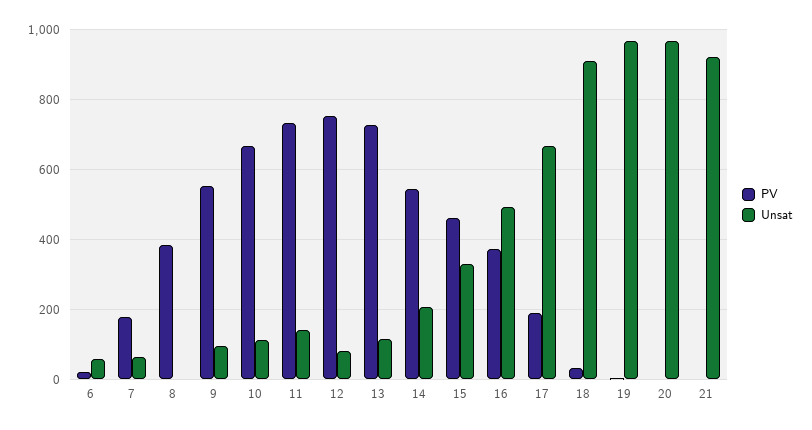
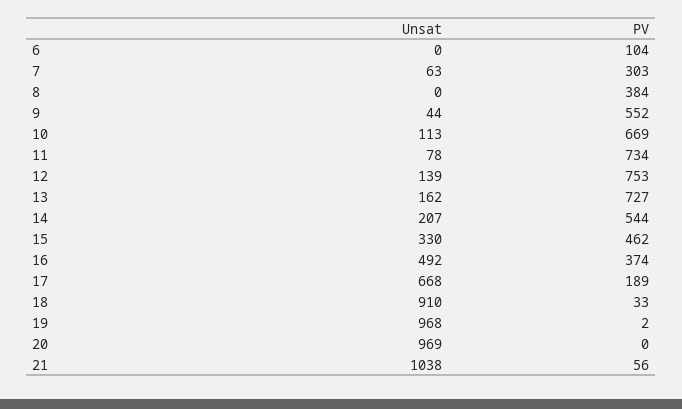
  {
    "PV": {
-     "6": 20,
+     "6": 104,
-     "7": 180,
+     "7": 303,
      "8": 384,
      "9": 552,
      "10": 669,
      "11": 734,
      "12": 753,
      "13": 727,
      "14": 544,
      "15": 462,
      "16": 374,
      "17": 189,
      "18": 33,
      "19": 2,
      "20": 0,
-     "21": 0
+     "21": 56
    },
    "Unsat": {
-     "6": 60,
+     "6": 0,
      "7": 63,
      "8": 0,
-     "9": 100,
+     "9": 44,
      "10": 113,
-     "11": 140,
+     "11": 78,
-     "12": 80,
+     "12": 139,
-     "13": 120,
+     "13": 162,
      "14": 207,
      "15": 330,
      "16": 492,
      "17": 668,
      "18": 910,
      "19": 968,
      "20": 969,
-     "21": 920
+     "21": 1038
    }
  }

